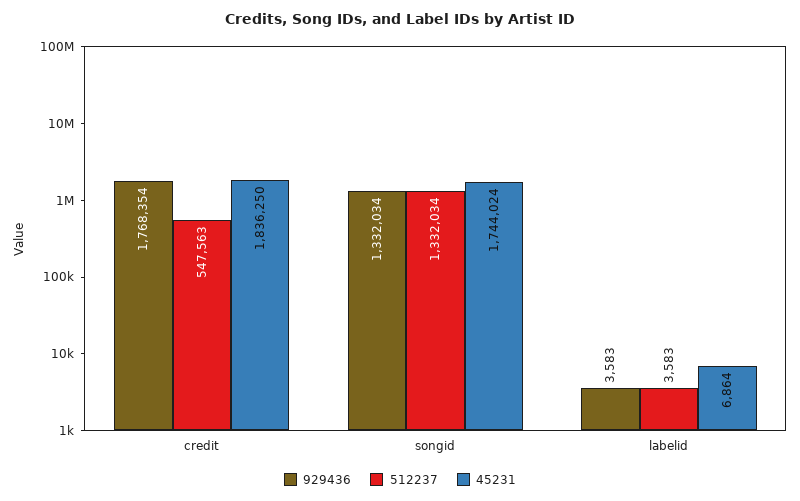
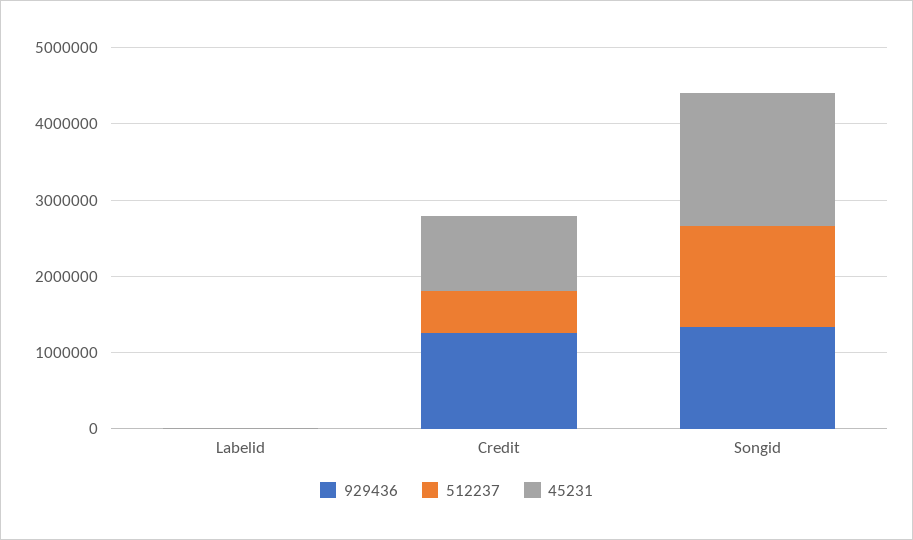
  {
    "929436": {
-     "credit": 1768354,
+     "credit": 1200000,
      "songid": 1332034,
      "labelid": 3583
    },
    "512237": {
      "credit": 547563,
      "songid": 1332034,
      "labelid": 3583
    },
    "45231": {
-     "credit": 1836250,
+     "credit": 1000000,
      "songid": 1744024,
      "labelid": 6864
    }
  }

